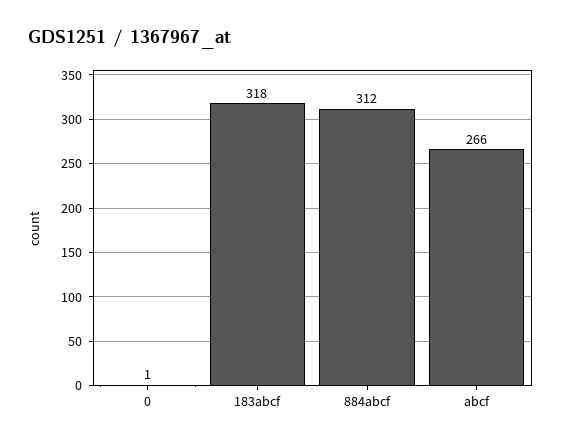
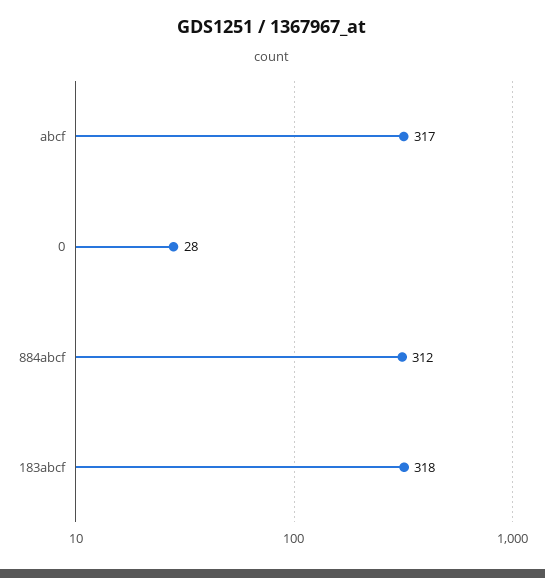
  {
-   "0": 1,
+   "0": 28,
    "183abcf": 318,
    "884abcf": 312,
-   "abcf": 266
+   "abcf": 317
  }

